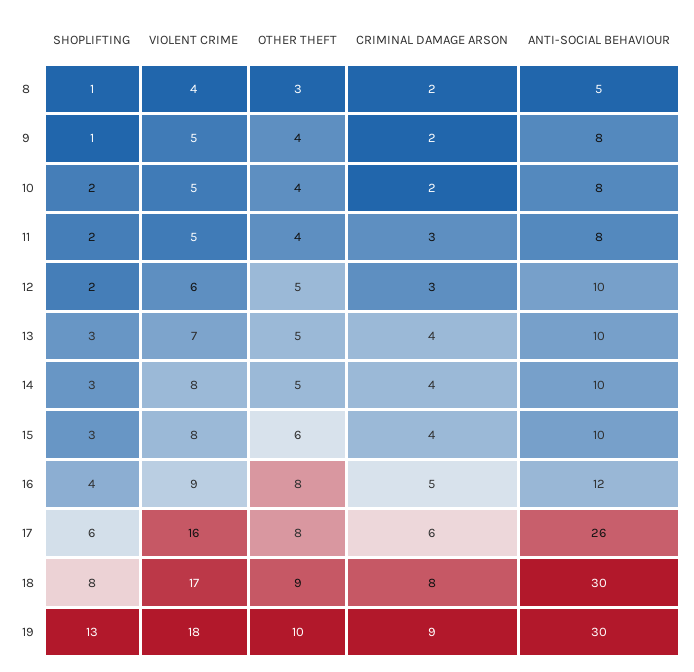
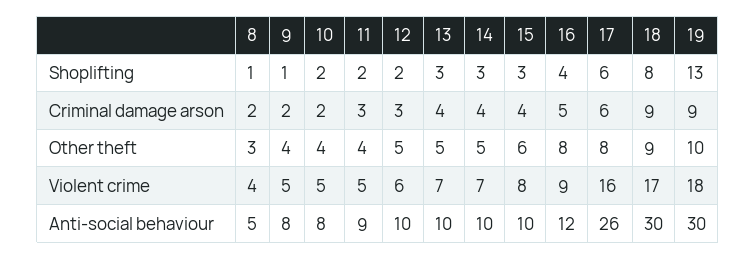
  {
    "SHOPLIFTING": {
      "8": 1,
      "9": 1,
      "10": 2,
      "11": 2,
      "12": 2,
      "13": 3,
      "14": 3,
      "15": 3,
      "16": 4,
      "17": 6,
      "18": 8,
      "19": 13
    },
    "VIOLENT CRIME": {
      "8": 4,
      "9": 5,
      "10": 5,
      "11": 5,
      "12": 6,
      "13": 7,
-     "14": 8,
+     "14": 7,
      "15": 8,
      "16": 9,
      "17": 16,
      "18": 17,
      "19": 18
    },
    "OTHER THEFT": {
      "8": 3,
      "9": 4,
      "10": 4,
      "11": 4,
      "12": 5,
      "13": 5,
      "14": 5,
      "15": 6,
      "16": 8,
      "17": 8,
      "18": 9,
      "19": 10
    },
    "CRIMINAL DAMAGE ARSON": {
      "8": 2,
      "9": 2,
      "10": 2,
      "11": 3,
      "12": 3,
      "13": 4,
      "14": 4,
      "15": 4,
      "16": 5,
      "17": 6,
-     "18": 8,
+     "18": 9,
      "19": 9
    },
    "ANTI-SOCIAL BEHAVIOUR": {
      "8": 5,
      "9": 8,
      "10": 8,
-     "11": 8,
+     "11": 9,
      "12": 10,
      "13": 10,
      "14": 10,
      "15": 10,
      "16": 12,
      "17": 26,
      "18": 30,
      "19": 30
    }
  }

